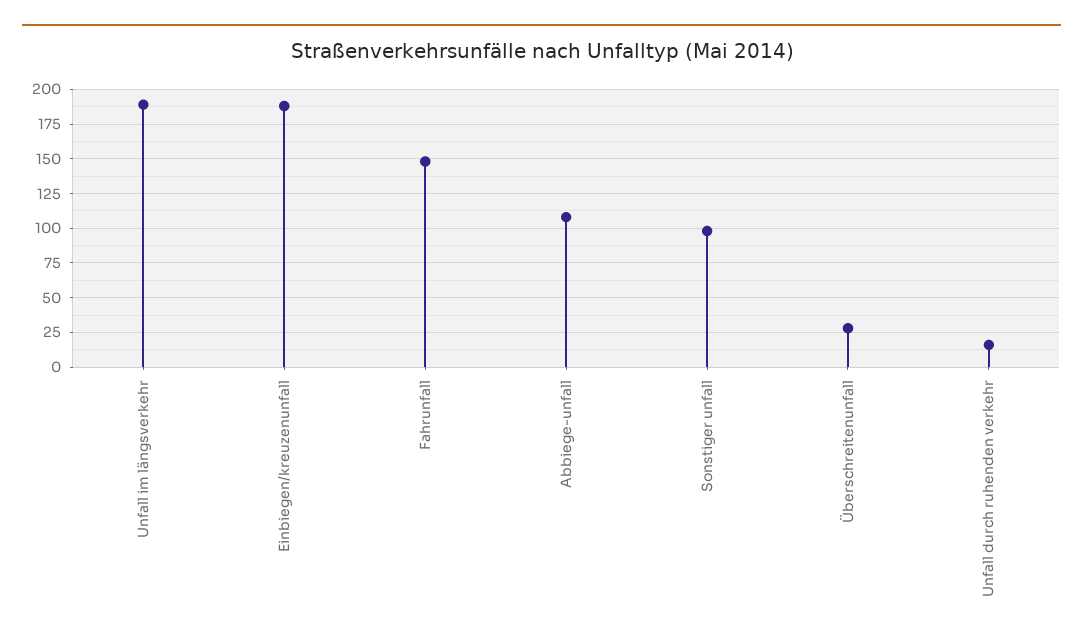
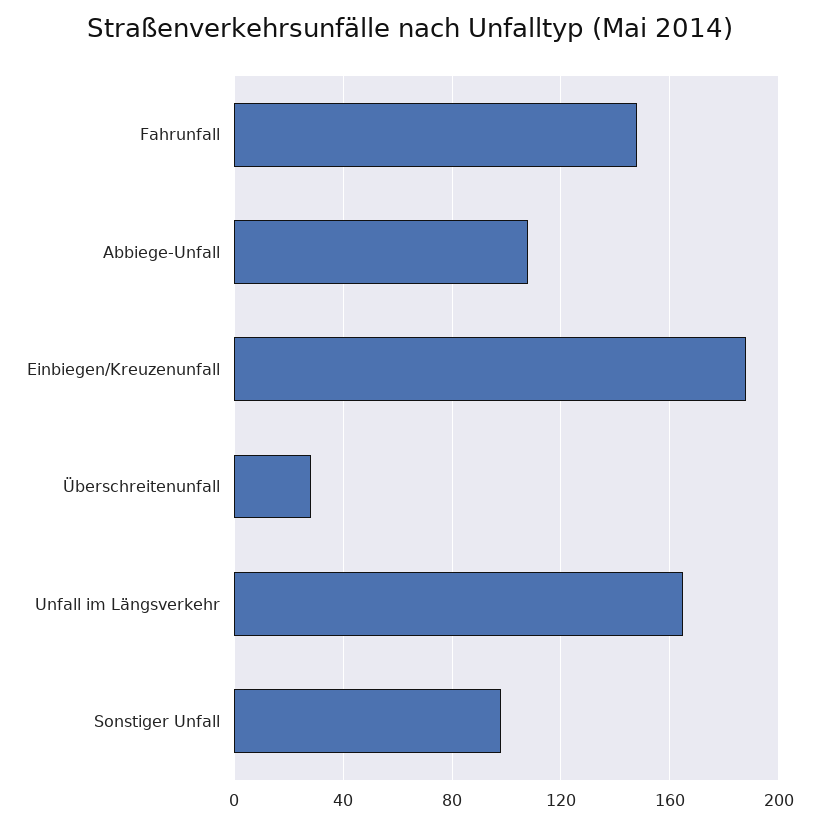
  {
-   "Unfall im längsverkehr": 190,
+   "Unfall im längsverkehr": 165,
    "Einbiegen/kreuzenunfall": 190,
    "Fahrunfall": 150,
    "Abbiege-unfall": 110,
    "Sonstiger unfall": 100,
-   "Überschreitenunfall": 30,
+   "Überschreitenunfall": 30
-   "Unfall durch ruhenden verkehr": 15
  }

